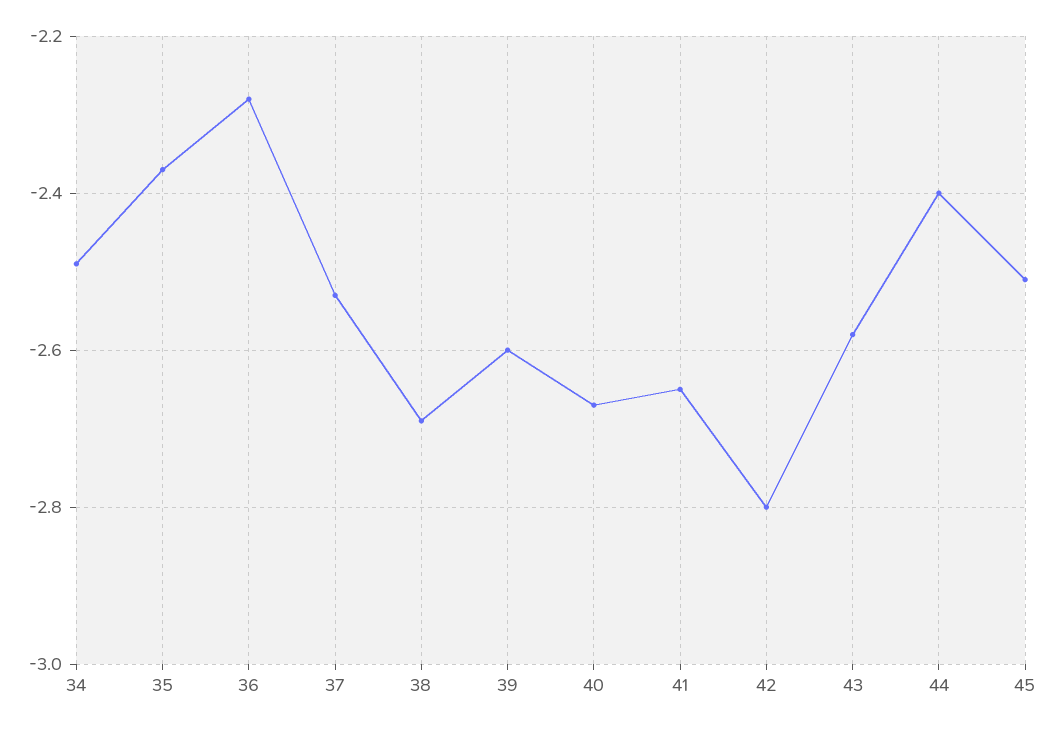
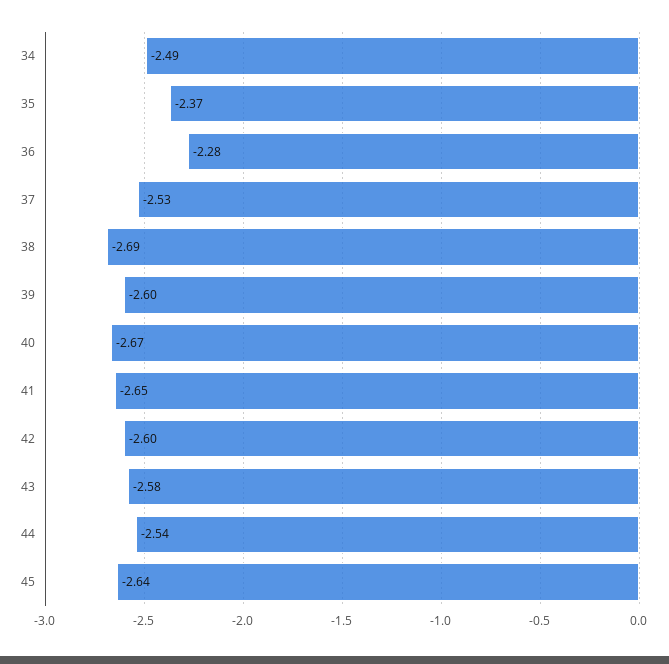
  {
    "34": -2.49,
    "35": -2.37,
    "36": -2.28,
    "37": -2.53,
    "38": -2.69,
    "39": -2.6,
    "40": -2.67,
    "41": -2.65,
-   "42": -2.8,
+   "42": -2.6,
    "43": -2.58,
-   "44": -2.4,
+   "44": -2.54,
-   "45": -2.5
+   "45": -2.64
  }

